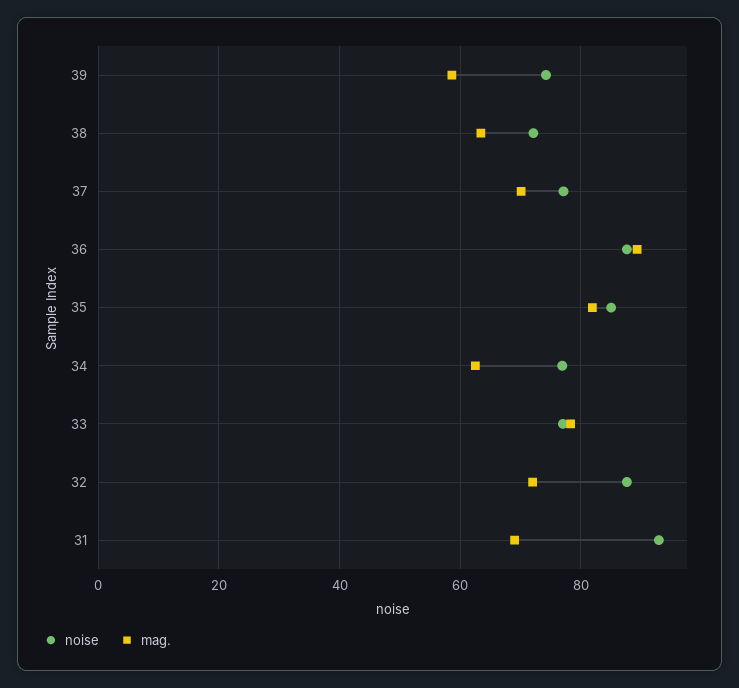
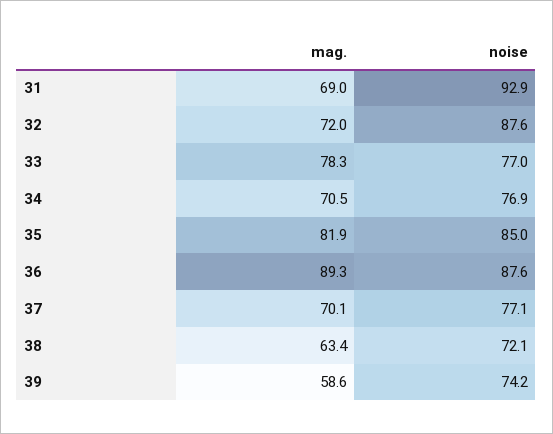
  {
    "noise": {
      "39": 74.2,
      "38": 72.1,
      "37": 77.1,
      "36": 87.6,
      "35": 85,
      "34": 76.9,
      "33": 77,
      "32": 87.6,
      "31": 92.9
    },
    "mag.": {
      "39": 58.6,
      "38": 63.4,
      "37": 70.1,
      "36": 89.3,
      "35": 81.9,
-     "34": 62,
+     "34": 70.5,
      "33": 78.3,
      "32": 72,
      "31": 69
    }
  }

